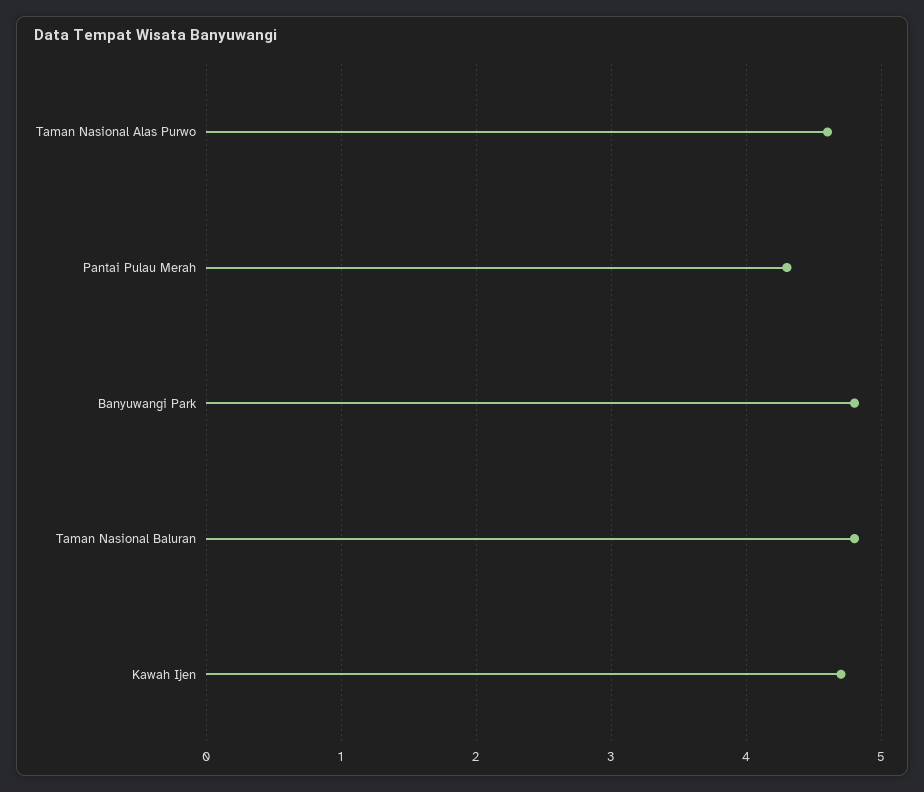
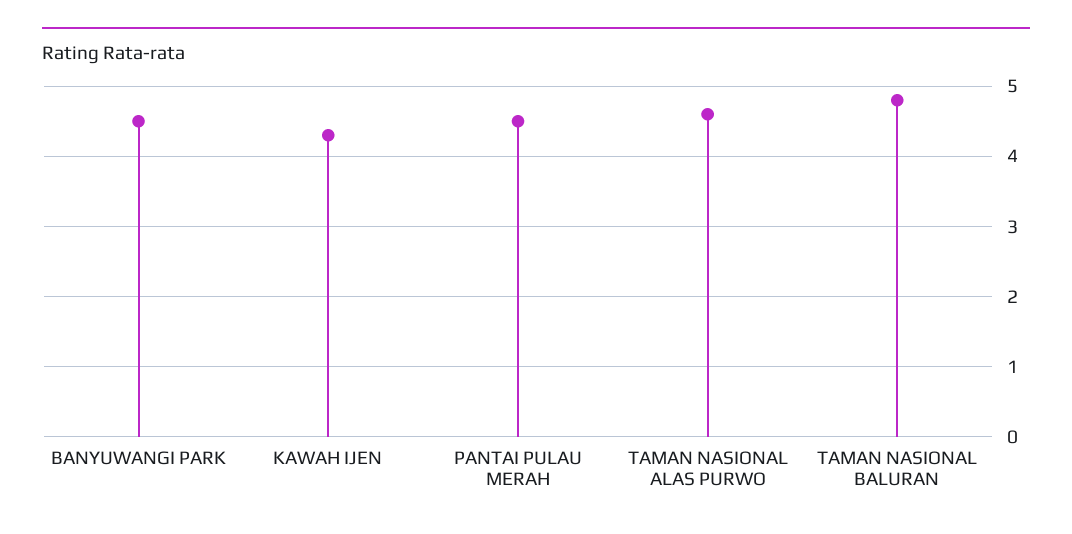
  {
    "Taman Nasional Alas Purwo": 4.6,
-   "Pantai Pulau Merah": 4.3,
+   "Pantai Pulau Merah": 4.5,
-   "Banyuwangi Park": 4.8,
+   "Banyuwangi Park": 4.5,
    "Taman Nasional Baluran": 4.8,
-   "Kawah Ijen": 4.7
+   "Kawah Ijen": 4.3
  }

